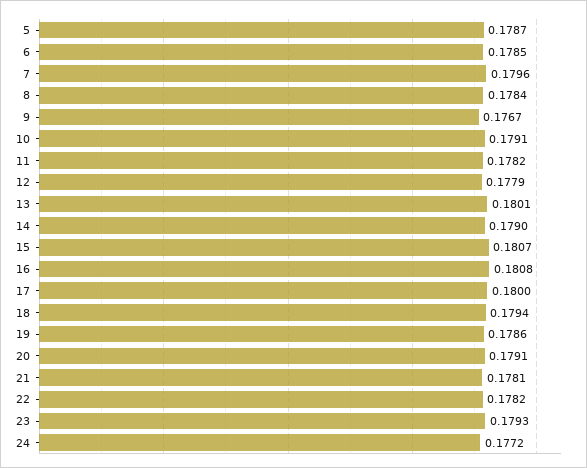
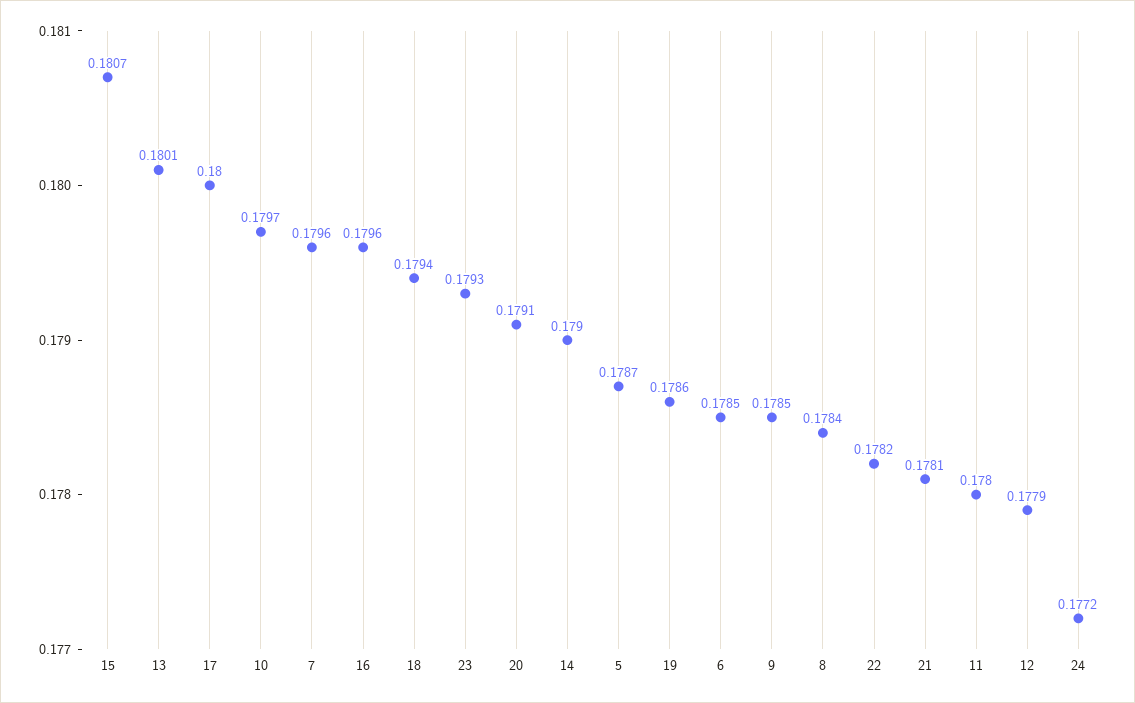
  {
    "5": 0.1787,
    "6": 0.1785,
    "7": 0.1796,
    "8": 0.1784,
-   "9": 0.1767,
+   "9": 0.1785,
-   "10": 0.1791,
+   "10": 0.1797,
-   "11": 0.1782,
+   "11": 0.178,
    "12": 0.1779,
    "13": 0.1801,
    "14": 0.179,
    "15": 0.1807,
-   "16": 0.1808,
+   "16": 0.1796,
    "17": 0.18,
    "18": 0.1794,
    "19": 0.1786,
    "20": 0.1791,
    "21": 0.1781,
    "22": 0.1782,
    "23": 0.1793,
    "24": 0.1772
  }

